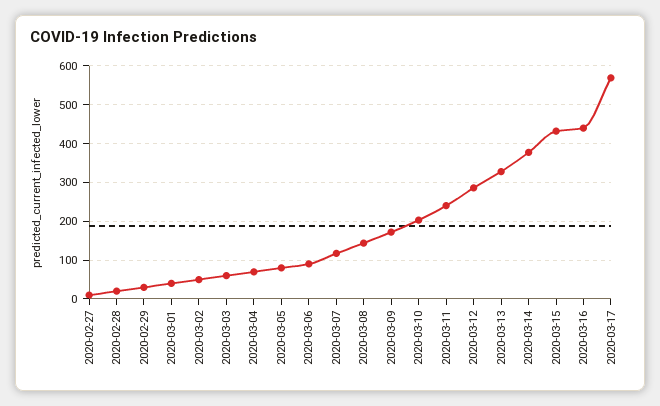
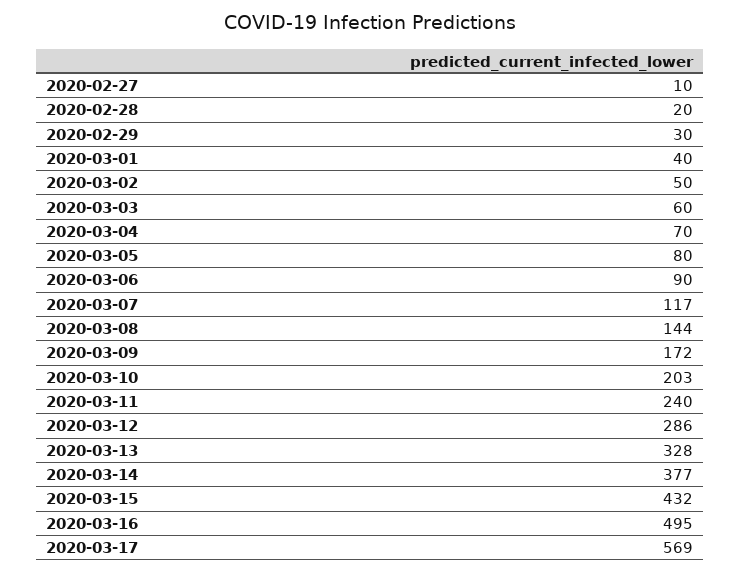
  {
    "2020-02-27": 10,
    "2020-02-28": 20,
    "2020-02-29": 30,
    "2020-03-01": 40,
    "2020-03-02": 50,
    "2020-03-03": 60,
    "2020-03-04": 70,
    "2020-03-05": 80,
    "2020-03-06": 90,
    "2020-03-07": 117,
    "2020-03-08": 144,
    "2020-03-09": 172,
    "2020-03-10": 203,
    "2020-03-11": 240,
    "2020-03-12": 286,
    "2020-03-13": 328,
    "2020-03-14": 377,
    "2020-03-15": 432,
-   "2020-03-16": 440,
+   "2020-03-16": 495,
    "2020-03-17": 569
  }

